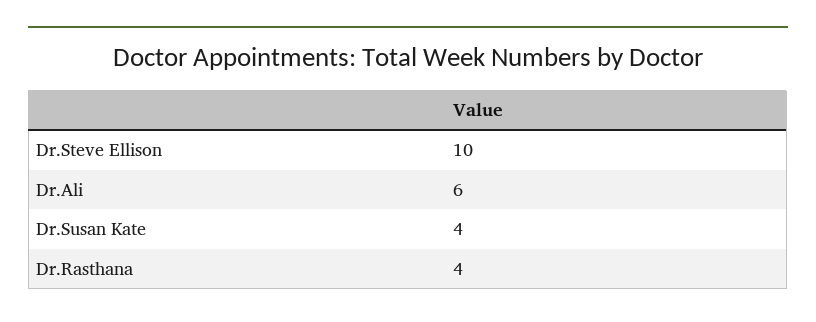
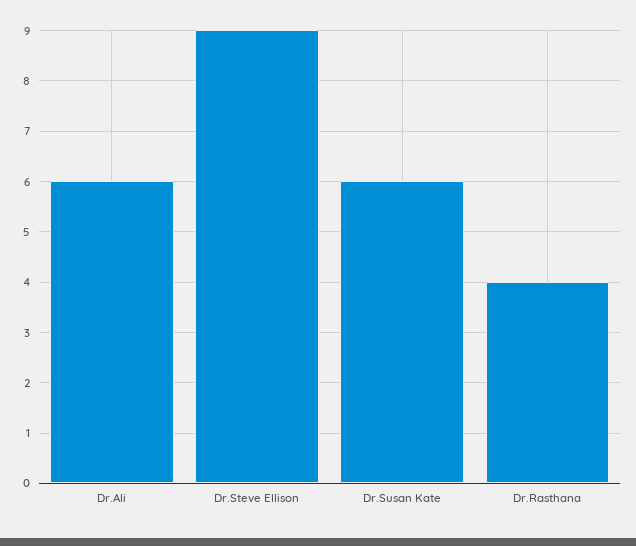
  {
-   "Dr.Steve Ellison": 10,
+   "Dr.Steve Ellison": 9,
    "Dr.Ali": 6,
-   "Dr.Susan Kate": 4,
+   "Dr.Susan Kate": 6,
    "Dr.Rasthana": 4
  }

